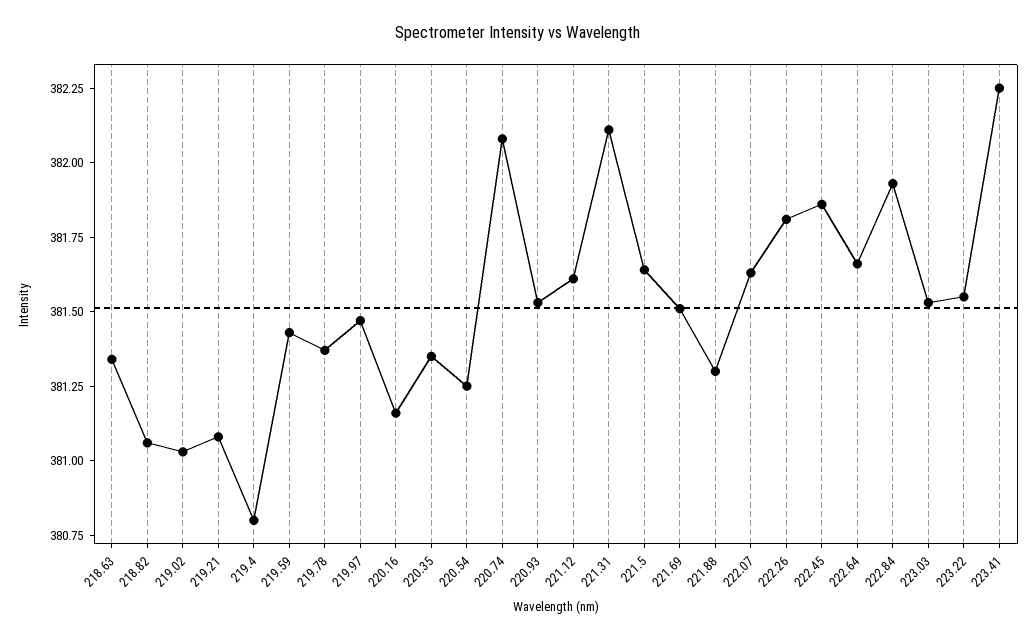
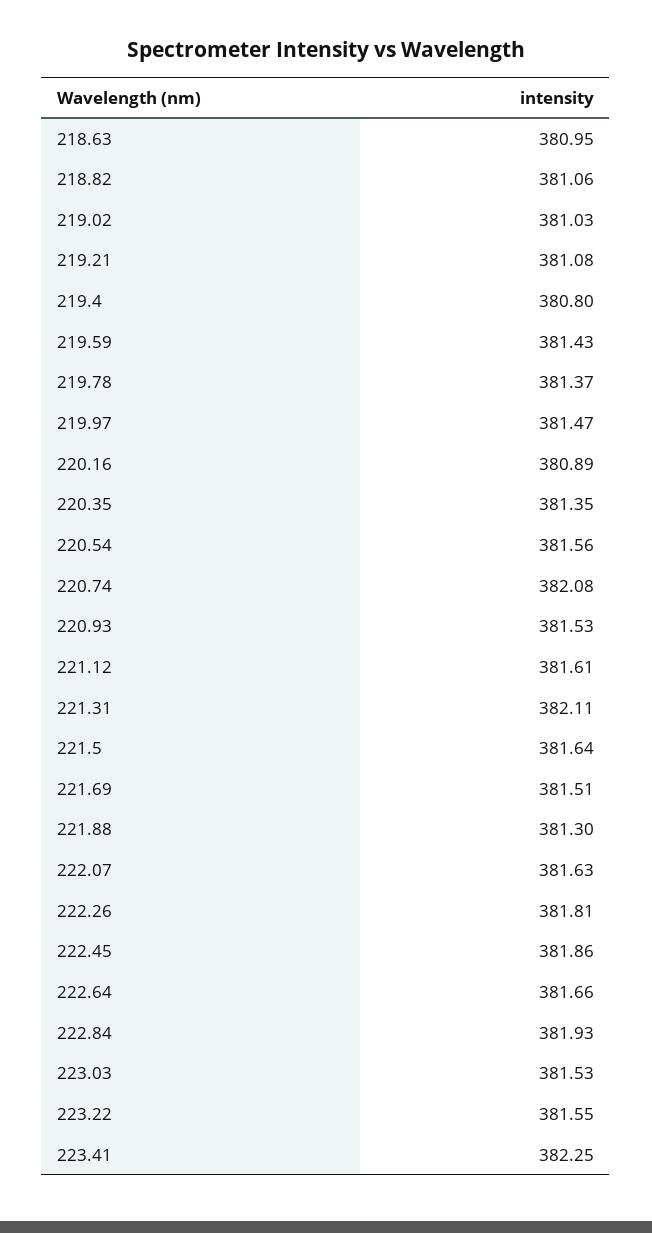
  {
-   "218.63": 381.35,
+   "218.63": 380.95,
    "218.82": 381.06,
    "219.02": 381.03,
    "219.21": 381.08,
    "219.4": 380.8,
    "219.59": 381.43,
    "219.78": 381.37,
    "219.97": 381.47,
-   "220.16": 381.15,
+   "220.16": 380.89,
    "220.35": 381.35,
-   "220.54": 381.25,
+   "220.54": 381.56,
    "220.74": 382.08,
    "220.93": 381.53,
    "221.12": 381.61,
    "221.31": 382.11,
    "221.5": 381.64,
    "221.69": 381.51,
    "221.88": 381.3,
    "222.07": 381.63,
    "222.26": 381.81,
    "222.45": 381.86,
    "222.64": 381.66,
    "222.84": 381.93,
    "223.03": 381.53,
    "223.22": 381.55,
    "223.41": 382.25
  }

